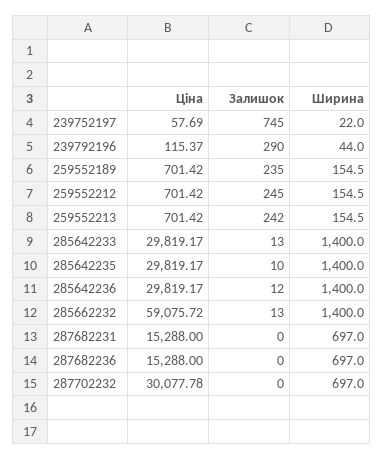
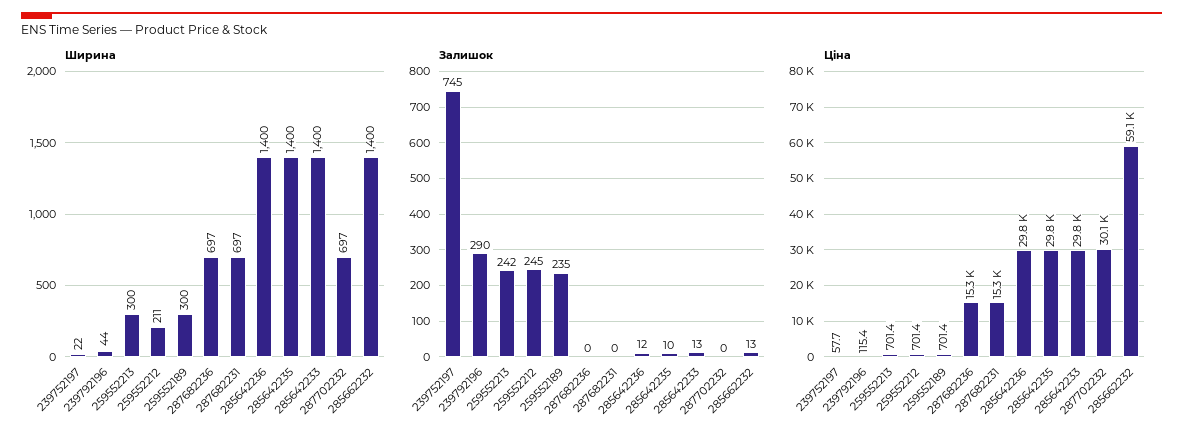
  {
    "Ціна": {
      "239752197": 57.69,
      "239792196": 115.37,
      "259552189": 701.42,
      "259552212": 701.42,
      "259552213": 701.42,
      "285642233": 29819.17,
      "285642235": 29819.17,
      "285642236": 29819.17,
      "285662232": 59075.72,
      "287682231": 15288,
      "287682236": 15288,
      "287702232": 30077.78
    },
    "Залишок": {
      "239752197": 745,
      "239792196": 290,
      "259552189": 235,
      "259552212": 245,
      "259552213": 242,
      "285642233": 13,
      "285642235": 10,
      "285642236": 12,
      "285662232": 13,
      "287682231": 0,
      "287682236": 0,
      "287702232": 0
    },
    "Ширина": {
      "239752197": 22,
      "239792196": 44,
-     "259552189": 154.5,
+     "259552189": 300,
-     "259552212": 154.5,
+     "259552212": 211,
-     "259552213": 154.5,
+     "259552213": 300,
      "285642233": 1400,
      "285642235": 1400,
      "285642236": 1400,
      "285662232": 1400,
      "287682231": 697,
      "287682236": 697,
      "287702232": 697
    }
  }

